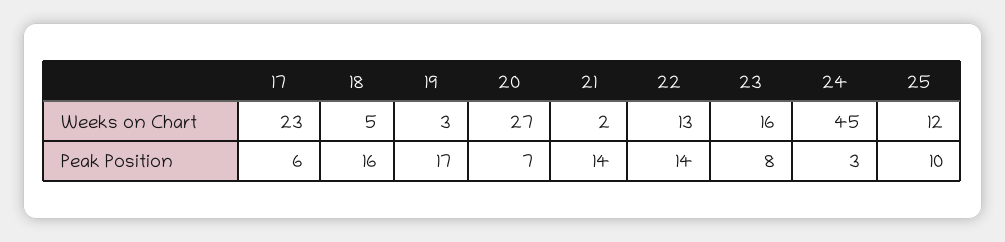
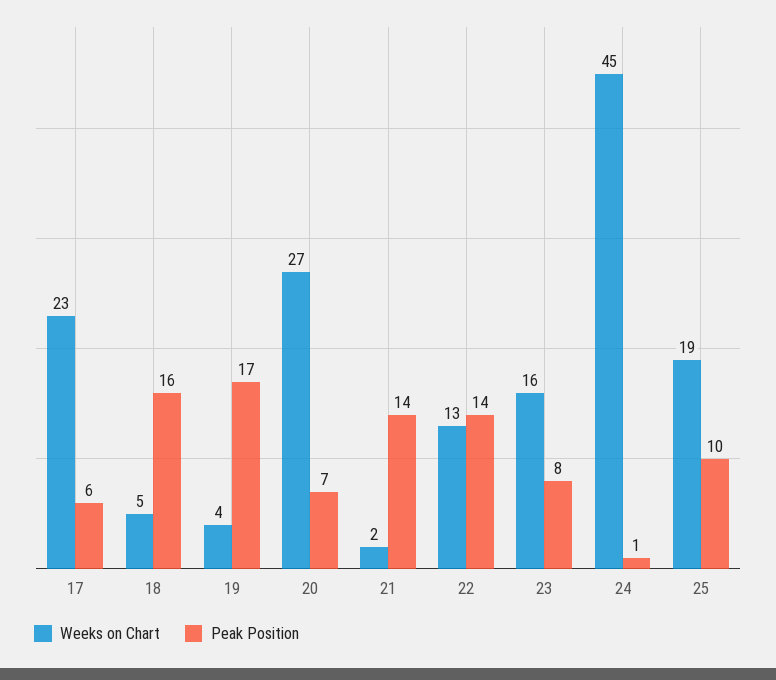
  {
    "Weeks on Chart": {
      "17": 23,
      "18": 5,
-     "19": 3,
+     "19": 4,
      "20": 27,
      "21": 2,
      "22": 13,
      "23": 16,
      "24": 45,
-     "25": 12
+     "25": 19
    },
    "Peak Position": {
      "17": 6,
      "18": 16,
      "19": 17,
      "20": 7,
      "21": 14,
      "22": 14,
      "23": 8,
-     "24": 3,
+     "24": 1,
      "25": 10
    }
  }

